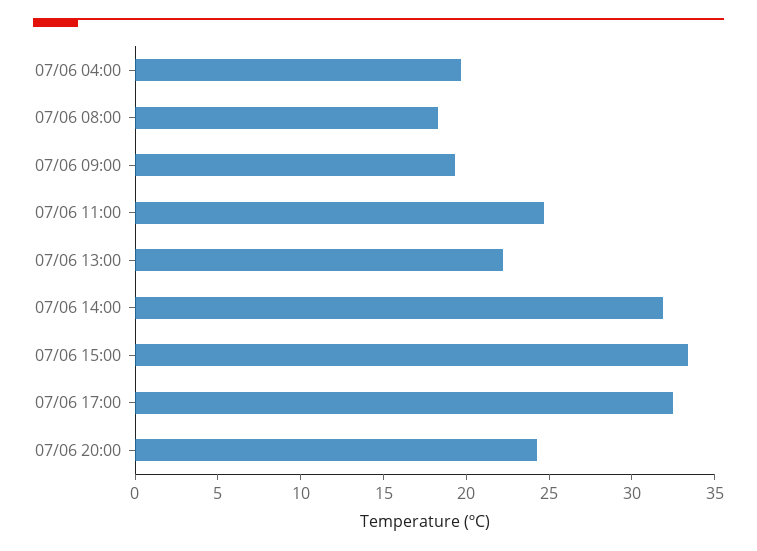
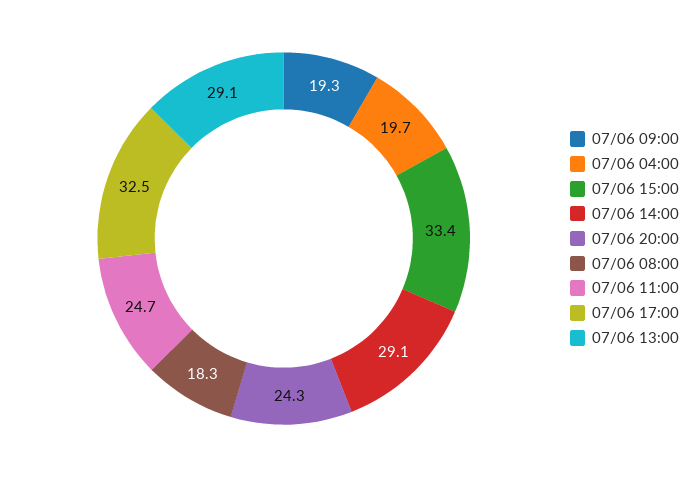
  {
    "07/06 04:00": 19.7,
    "07/06 08:00": 18.3,
    "07/06 09:00": 19.3,
    "07/06 11:00": 24.7,
-   "07/06 13:00": 22,
+   "07/06 13:00": 29.1,
-   "07/06 14:00": 32,
+   "07/06 14:00": 29.1,
    "07/06 15:00": 33.4,
    "07/06 17:00": 32.5,
    "07/06 20:00": 24.3
  }

